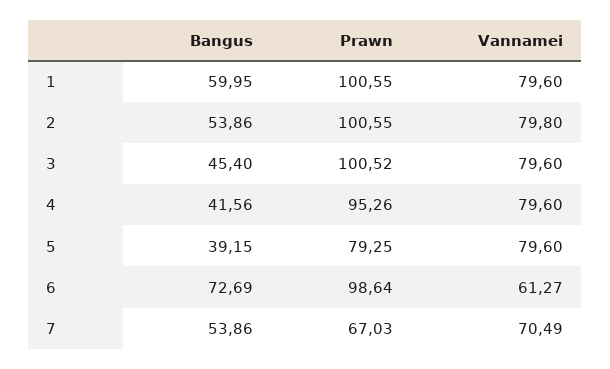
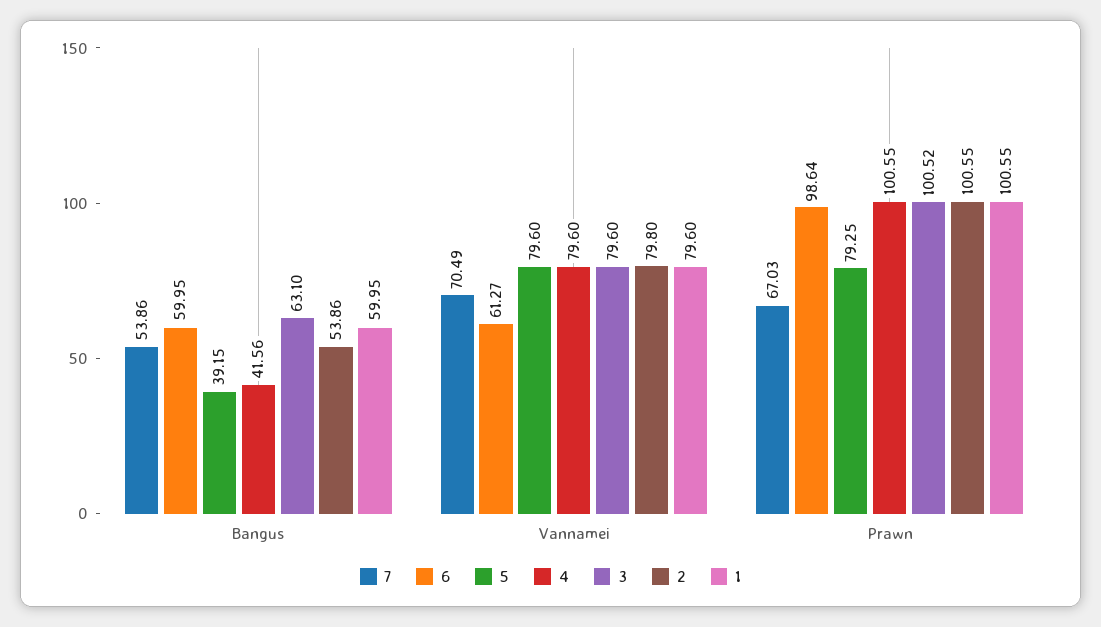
  {
    "1": {
      "Bangus": 59.95,
      "Prawn": 100.55,
      "Vannamei": 79.6
    },
    "2": {
      "Bangus": 53.86,
      "Prawn": 100.55,
      "Vannamei": 79.8
    },
    "3": {
-     "Bangus": 45.4,
+     "Bangus": 63.1,
      "Prawn": 100.52,
      "Vannamei": 79.6
    },
    "4": {
      "Bangus": 41.56,
-     "Prawn": 95.26,
+     "Prawn": 100.55,
      "Vannamei": 79.6
    },
    "5": {
      "Bangus": 39.15,
      "Prawn": 79.25,
      "Vannamei": 79.6
    },
    "6": {
-     "Bangus": 72.69,
+     "Bangus": 59.95,
      "Prawn": 98.64,
      "Vannamei": 61.27
    },
    "7": {
      "Bangus": 53.86,
      "Prawn": 67.03,
      "Vannamei": 70.49
    }
  }

